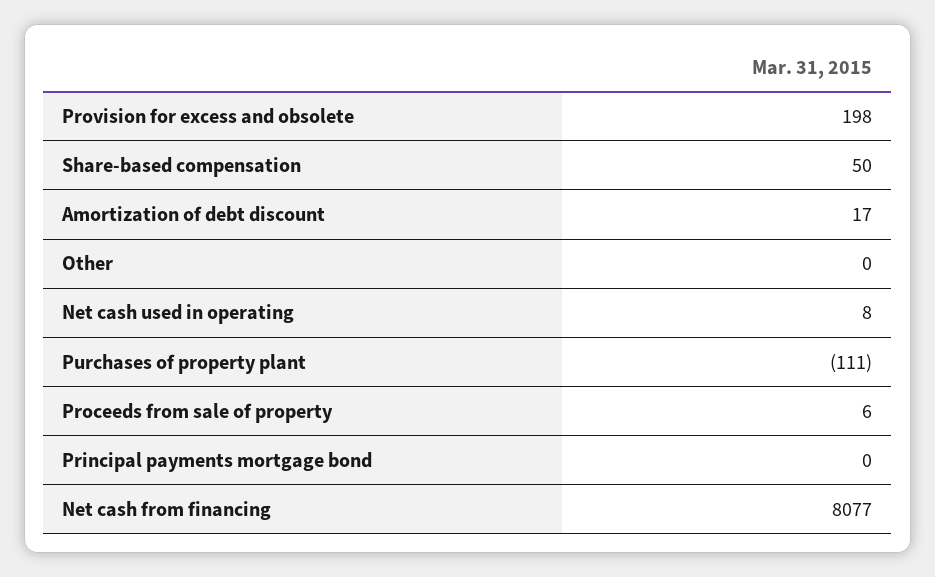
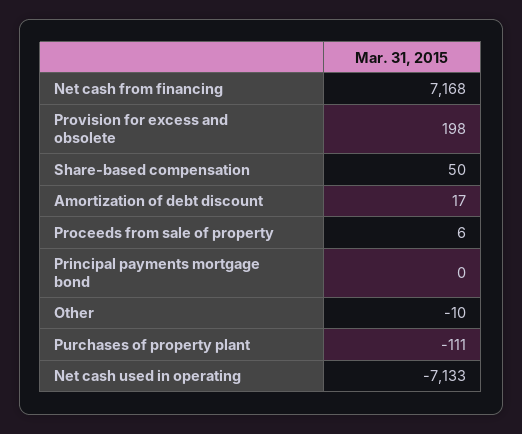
  {
    "Provision for excess and obsolete": 198,
    "Share-based compensation": 50,
    "Amortization of debt discount": 17,
-   "Other": 0,
+   "Other": -10,
-   "Net cash used in operating": 8,
+   "Net cash used in operating": -7133,
    "Purchases of property plant": -111,
    "Proceeds from sale of property": 6,
    "Principal payments mortgage bond": 0,
-   "Net cash from financing": 8077
+   "Net cash from financing": 7168
  }

